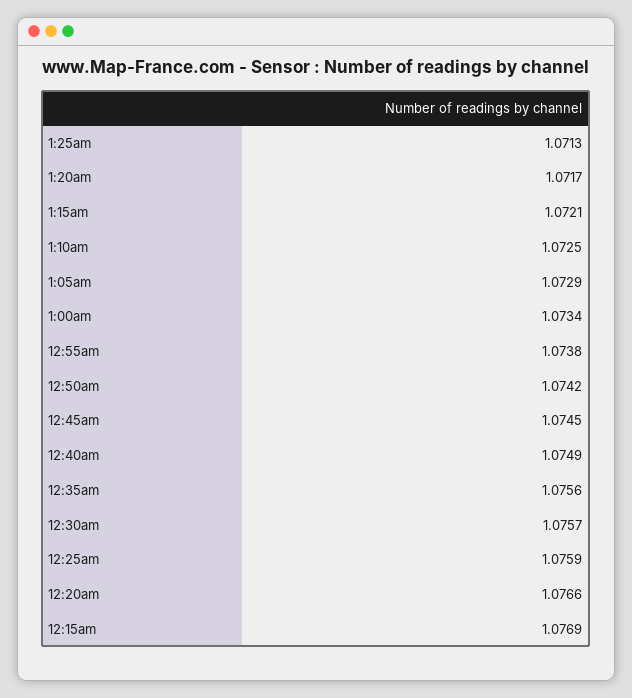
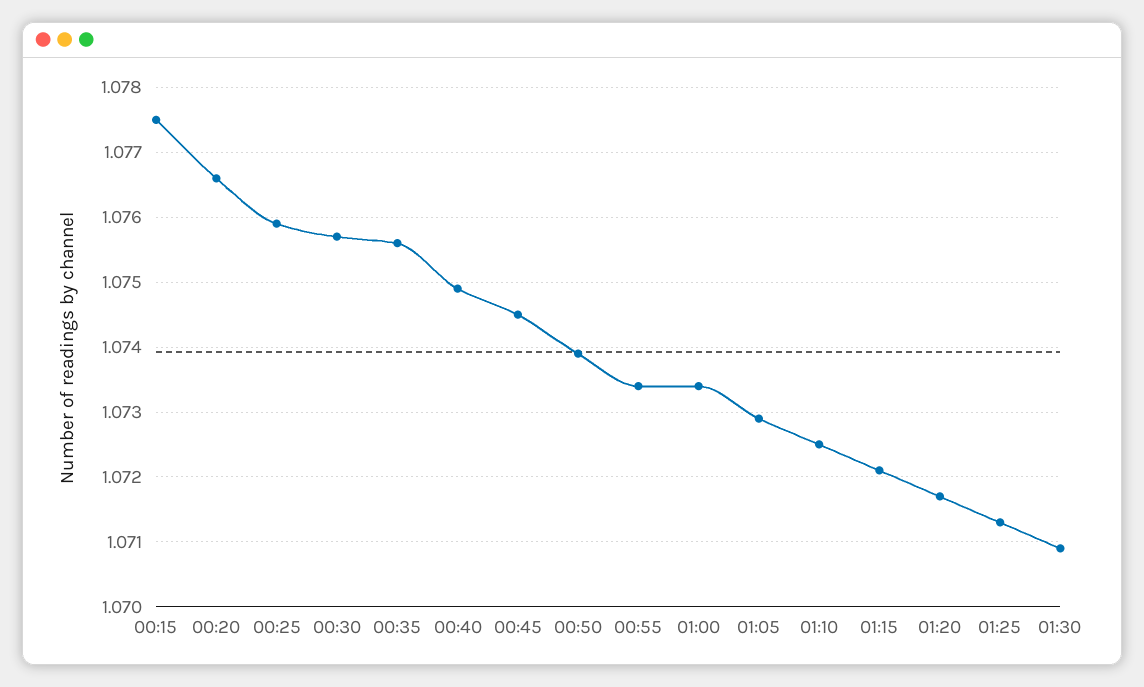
  {
    "1:25am": 1.0713,
    "1:20am": 1.0717,
    "1:15am": 1.0721,
    "1:10am": 1.0725,
    "1:05am": 1.0729,
    "1:00am": 1.0734,
-   "12:55am": 1.0738,
+   "12:55am": 1.0734,
-   "12:50am": 1.0742,
+   "12:50am": 1.0739,
    "12:45am": 1.0745,
    "12:40am": 1.0749,
    "12:35am": 1.0756,
    "12:30am": 1.0757,
    "12:25am": 1.0759,
    "12:20am": 1.0766,
-   "12:15am": 1.0769
+   "12:15am": 1.0775,
+   "01:30": 1.0709
  }

